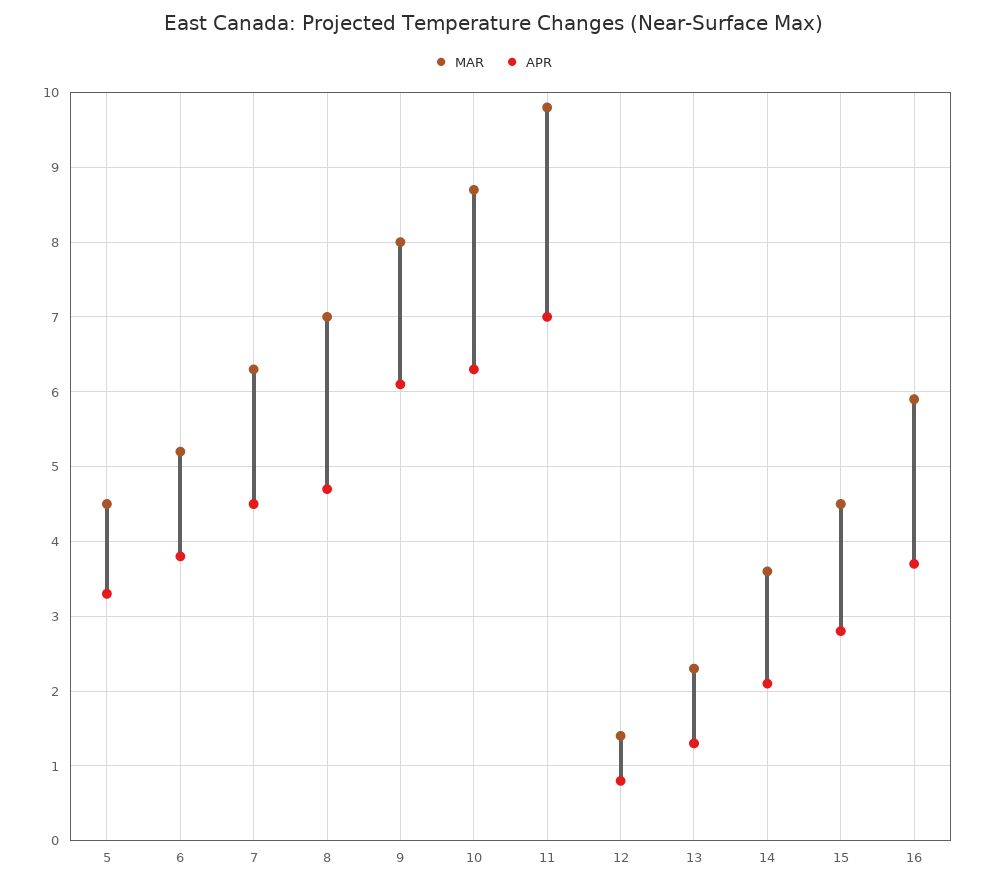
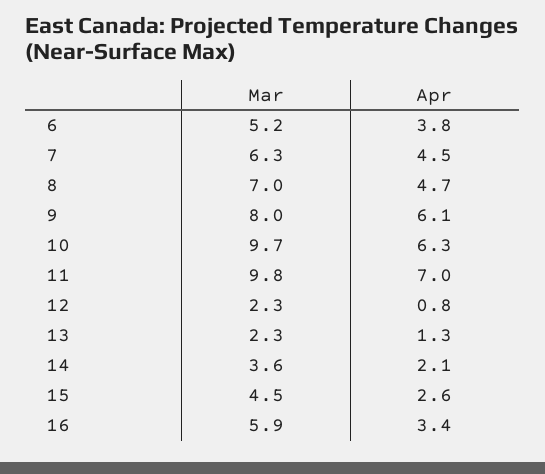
  {
    "MAR": {
-     "5": 4.5,
      "6": 5.2,
      "7": 6.3,
      "8": 7,
      "9": 8,
-     "10": 8.7,
+     "10": 9.7,
      "11": 9.8,
-     "12": 1.4,
+     "12": 2.3,
      "13": 2.3,
      "14": 3.6,
      "15": 4.5,
      "16": 5.9
    },
    "APR": {
-     "5": 3.3,
      "6": 3.8,
      "7": 4.5,
      "8": 4.7,
      "9": 6.1,
      "10": 6.3,
      "11": 7,
      "12": 0.8,
      "13": 1.3,
      "14": 2.1,
-     "15": 2.8,
+     "15": 2.6,
-     "16": 3.7
+     "16": 3.4
    }
  }

